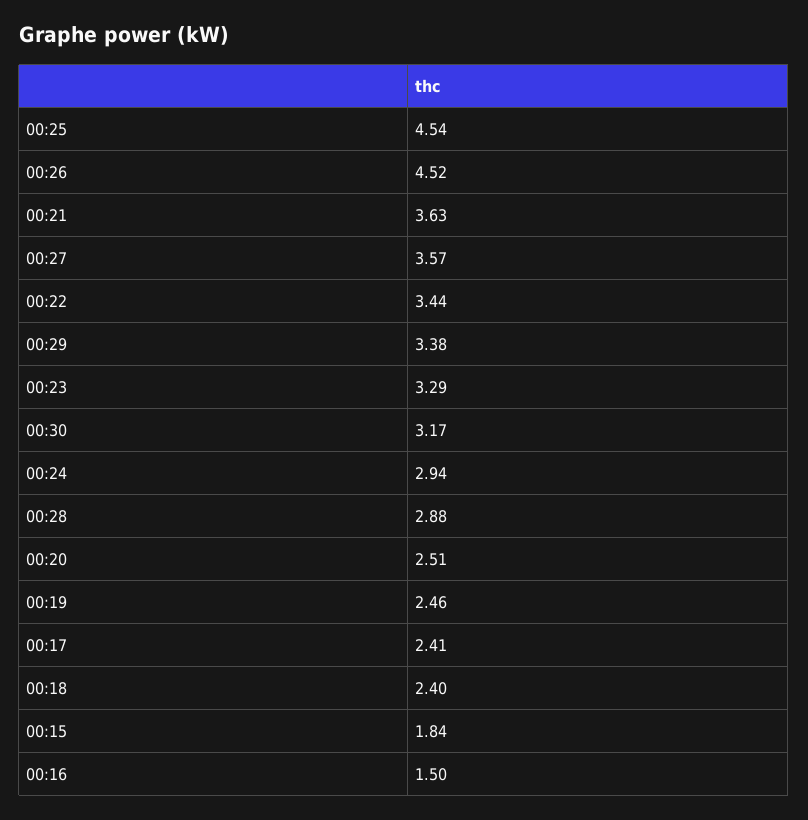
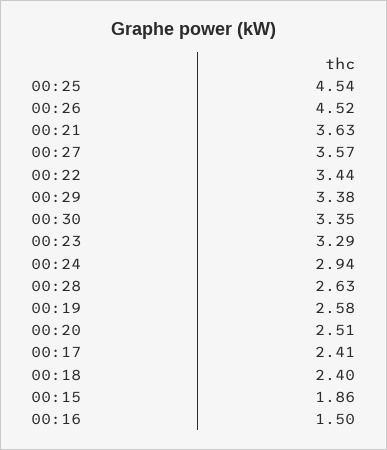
  {
    "00:25": 4.54,
    "00:26": 4.52,
    "00:21": 3.63,
    "00:27": 3.57,
    "00:22": 3.44,
    "00:29": 3.38,
    "00:23": 3.29,
-   "00:30": 3.17,
+   "00:30": 3.35,
    "00:24": 2.94,
-   "00:28": 2.88,
+   "00:28": 2.63,
    "00:20": 2.51,
-   "00:19": 2.46,
+   "00:19": 2.58,
    "00:17": 2.41,
    "00:18": 2.4,
-   "00:15": 1.84,
+   "00:15": 1.86,
    "00:16": 1.5
  }

